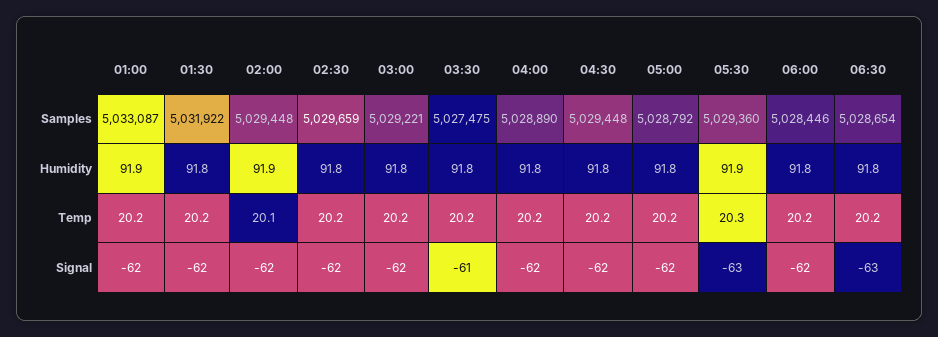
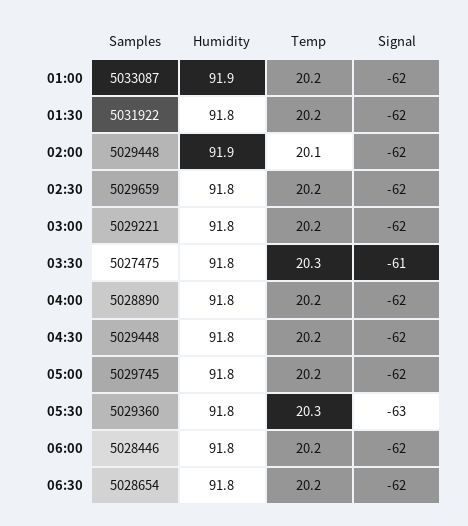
  {
    "01:00": {
      "Samples": 5033087,
      "Humidity": 91.9,
      "Temp": 20.2,
      "Signal": -62
    },
    "01:30": {
      "Samples": 5031922,
      "Humidity": 91.8,
      "Temp": 20.2,
      "Signal": -62
    },
    "02:00": {
      "Samples": 5029448,
      "Humidity": 91.9,
      "Temp": 20.1,
      "Signal": -62
    },
    "02:30": {
      "Samples": 5029659,
      "Humidity": 91.8,
      "Temp": 20.2,
      "Signal": -62
    },
    "03:00": {
      "Samples": 5029221,
      "Humidity": 91.8,
      "Temp": 20.2,
      "Signal": -62
    },
    "03:30": {
      "Samples": 5027475,
      "Humidity": 91.8,
-     "Temp": 20.2,
+     "Temp": 20.3,
      "Signal": -61
    },
    "04:00": {
      "Samples": 5028890,
      "Humidity": 91.8,
      "Temp": 20.2,
      "Signal": -62
    },
    "04:30": {
      "Samples": 5029448,
      "Humidity": 91.8,
      "Temp": 20.2,
      "Signal": -62
    },
    "05:00": {
-     "Samples": 5028792,
+     "Samples": 5029745,
      "Humidity": 91.8,
      "Temp": 20.2,
      "Signal": -62
    },
    "05:30": {
      "Samples": 5029360,
-     "Humidity": 91.9,
+     "Humidity": 91.8,
      "Temp": 20.3,
      "Signal": -63
    },
    "06:00": {
      "Samples": 5028446,
      "Humidity": 91.8,
      "Temp": 20.2,
      "Signal": -62
    },
    "06:30": {
      "Samples": 5028654,
      "Humidity": 91.8,
      "Temp": 20.2,
-     "Signal": -63
+     "Signal": -62
    }
  }

